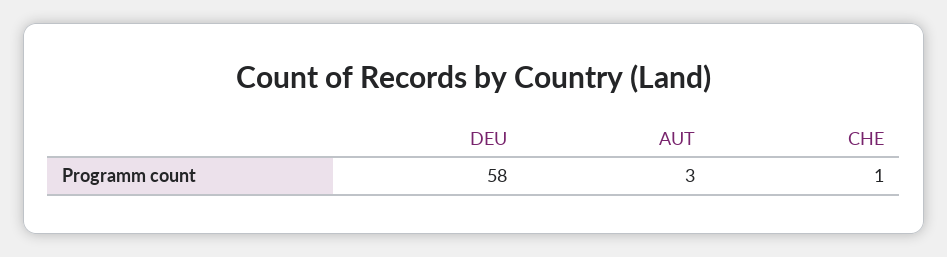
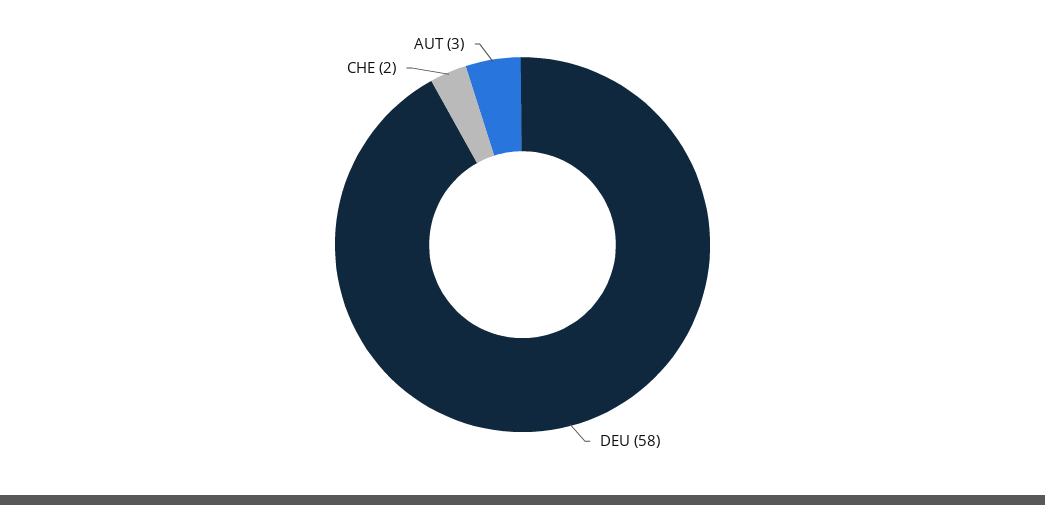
  {
    "DEU": 58,
    "AUT": 3,
-   "CHE": 1
+   "CHE": 2
  }

